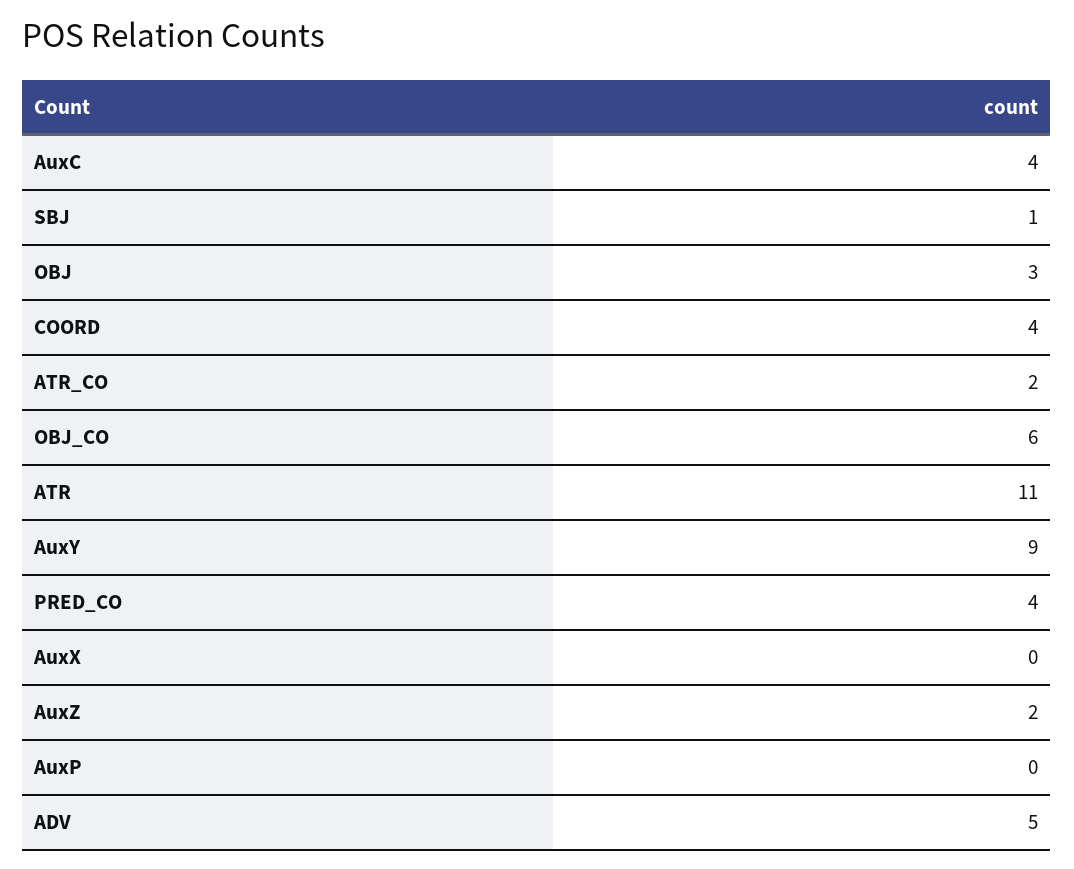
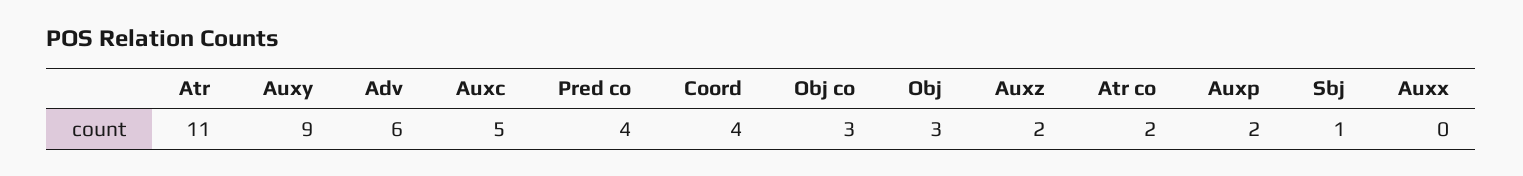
  {
-   "AuxC": 4,
+   "AuxC": 5,
    "SBJ": 1,
    "OBJ": 3,
    "COORD": 4,
    "ATR_CO": 2,
-   "OBJ_CO": 6,
+   "OBJ_CO": 3,
    "ATR": 11,
    "AuxY": 9,
    "PRED_CO": 4,
    "AuxX": 0,
    "AuxZ": 2,
-   "AuxP": 0,
+   "AuxP": 2,
-   "ADV": 5
+   "ADV": 6
  }

